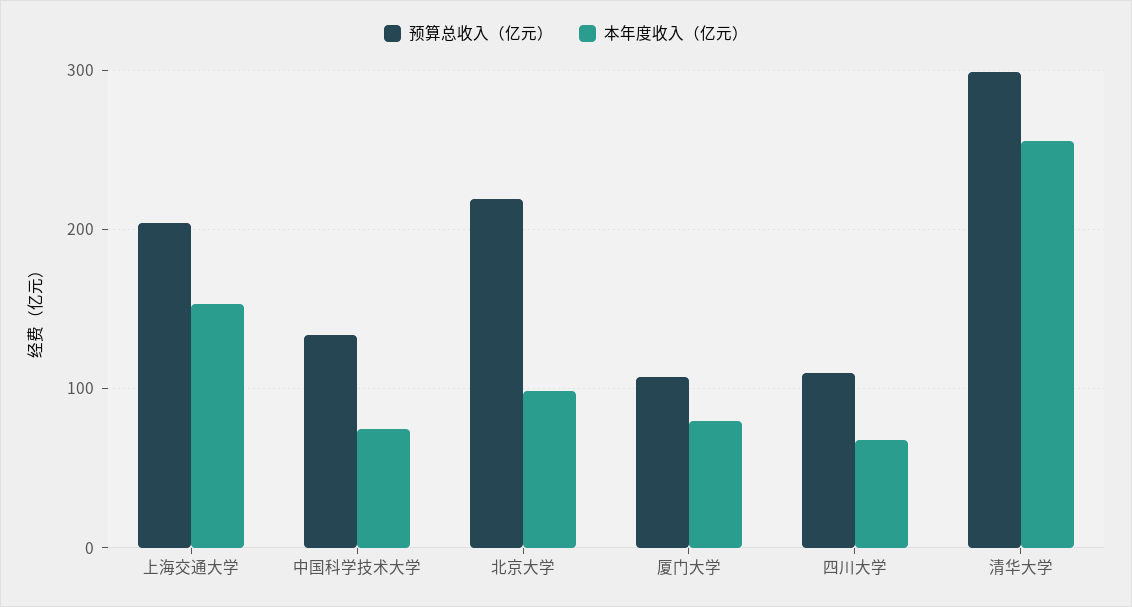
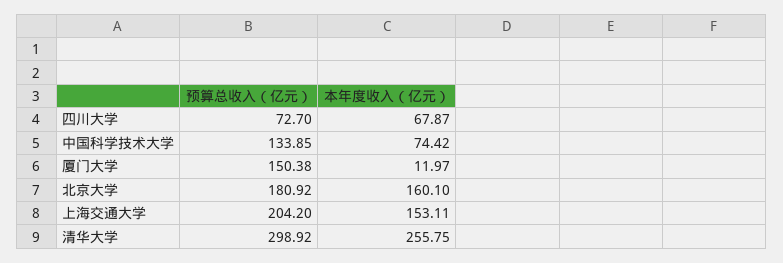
  {
    "预算总收入（亿元）": {
      "上海交通大学": 204.2,
      "中国科学技术大学": 133.85,
-     "北京大学": 220,
+     "北京大学": 180.92,
-     "厦门大学": 110,
+     "厦门大学": 150.38,
-     "四川大学": 110,
+     "四川大学": 72.7,
      "清华大学": 298.92
    },
    "本年度收入（亿元）": {
      "上海交通大学": 153.11,
      "中国科学技术大学": 74.42,
-     "北京大学": 100,
+     "北京大学": 160.1,
-     "厦门大学": 80,
+     "厦门大学": 11.97,
      "四川大学": 67.87,
      "清华大学": 255.75
    }
  }

